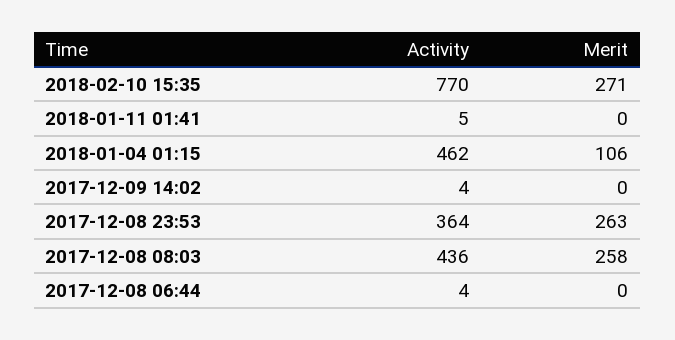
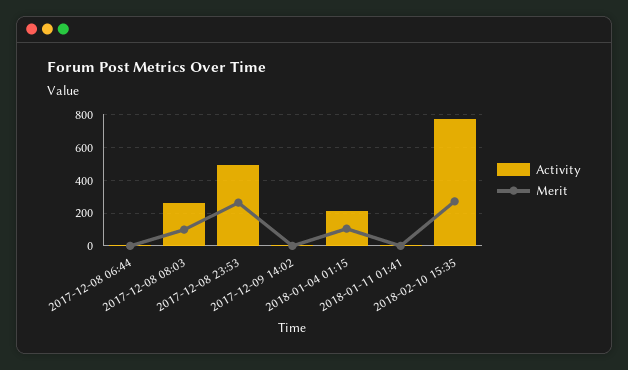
  {
    "Activity": {
      "2018-02-10 15:35": 770,
      "2018-01-11 01:41": 5,
-     "2018-01-04 01:15": 462,
+     "2018-01-04 01:15": 200,
      "2017-12-09 14:02": 4,
-     "2017-12-08 23:53": 364,
+     "2017-12-08 23:53": 500,
-     "2017-12-08 08:03": 436,
+     "2017-12-08 08:03": 250,
      "2017-12-08 06:44": 4
    },
    "Merit": {
      "2018-02-10 15:35": 271,
      "2018-01-11 01:41": 0,
      "2018-01-04 01:15": 106,
      "2017-12-09 14:02": 0,
      "2017-12-08 23:53": 263,
-     "2017-12-08 08:03": 258,
+     "2017-12-08 08:03": 100,
      "2017-12-08 06:44": 0
    }
  }

